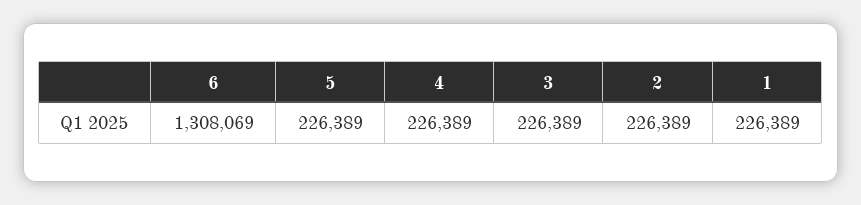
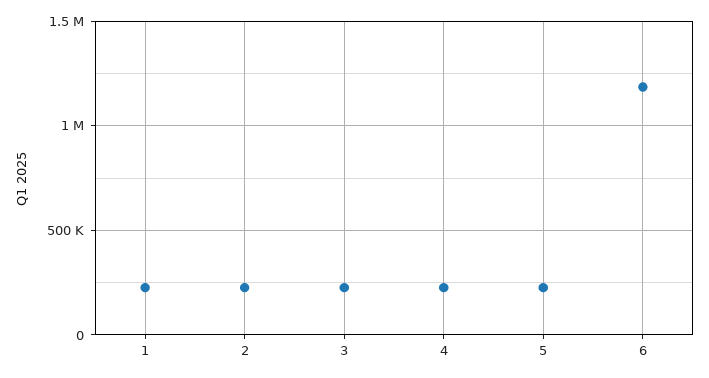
  {
-   "6": 1308069,
+   "6": 1200000,
    "5": 226389,
    "4": 226389,
    "3": 226389,
    "2": 226389,
    "1": 226389
  }

